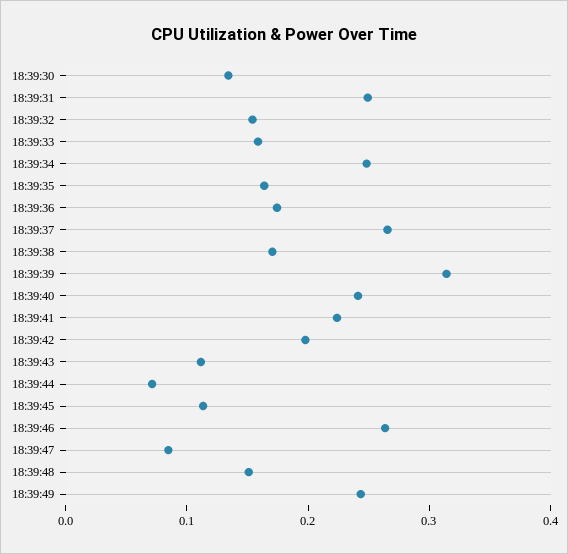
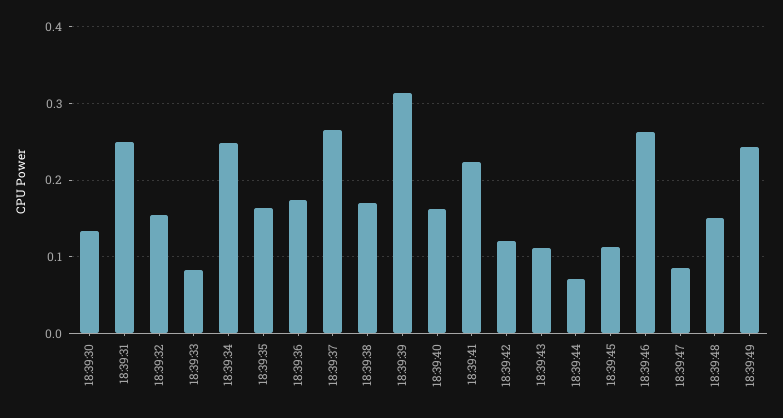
  {
    "18:39:30": 0.13,
    "18:39:31": 0.25,
    "18:39:32": 0.15,
-   "18:39:33": 0.16,
+   "18:39:33": 0.08,
    "18:39:34": 0.25,
    "18:39:35": 0.16,
    "18:39:36": 0.17,
    "18:39:37": 0.27,
    "18:39:38": 0.17,
    "18:39:39": 0.31,
-   "18:39:40": 0.24,
+   "18:39:40": 0.16,
    "18:39:41": 0.22,
-   "18:39:42": 0.2,
+   "18:39:42": 0.12,
    "18:39:43": 0.11,
    "18:39:44": 0.07,
    "18:39:45": 0.11,
    "18:39:46": 0.26,
    "18:39:47": 0.08,
    "18:39:48": 0.15,
    "18:39:49": 0.24
  }

